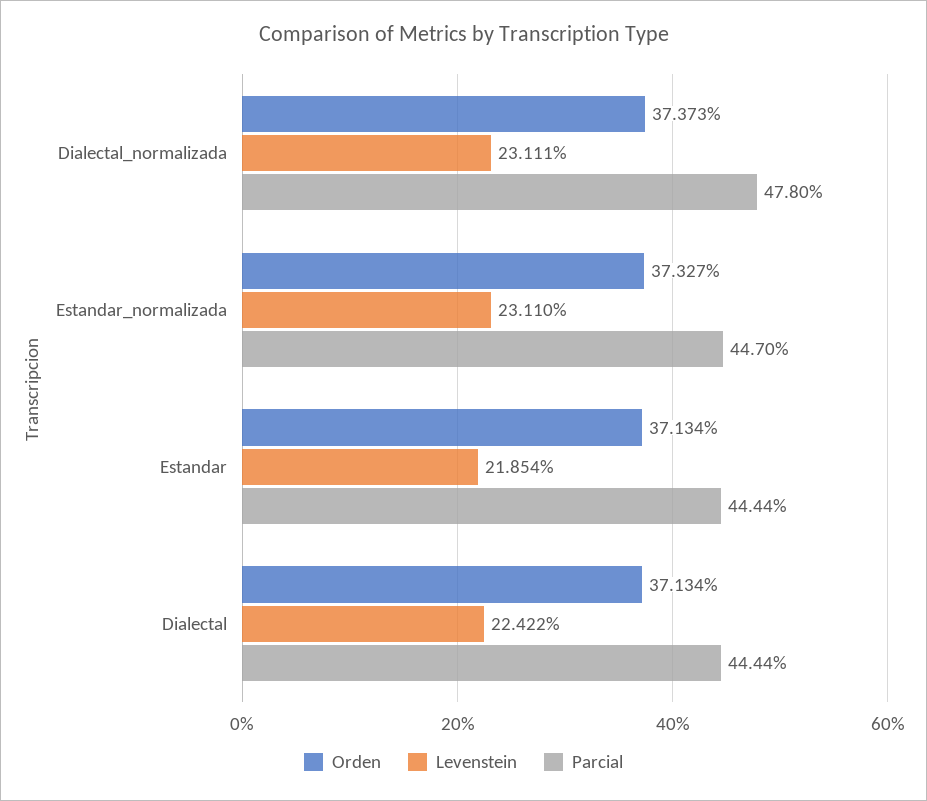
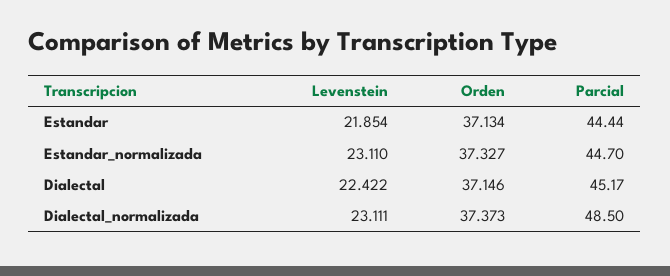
  {
    "Orden": {
      "Dialectal_normalizada": 37.373,
      "Estandar_normalizada": 37.327,
      "Estandar": 37.134,
-     "Dialectal": 37.134
+     "Dialectal": 37.146
    },
    "Levenstein": {
      "Dialectal_normalizada": 23.111,
      "Estandar_normalizada": 23.11,
      "Estandar": 21.854,
      "Dialectal": 22.422
    },
    "Parcial": {
-     "Dialectal_normalizada": 47.8,
+     "Dialectal_normalizada": 48.5,
      "Estandar_normalizada": 44.7,
      "Estandar": 44.44,
-     "Dialectal": 44.44
+     "Dialectal": 45.17
    }
  }

